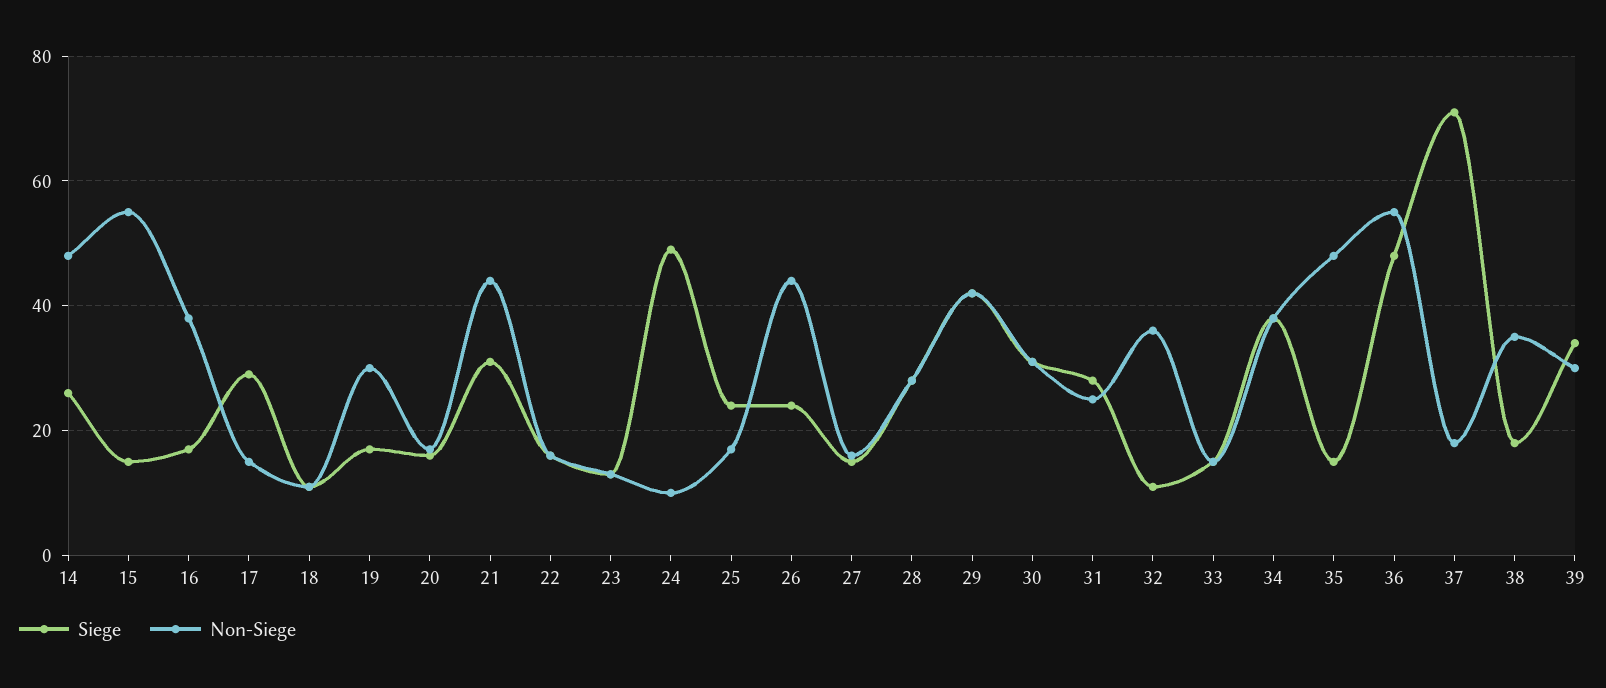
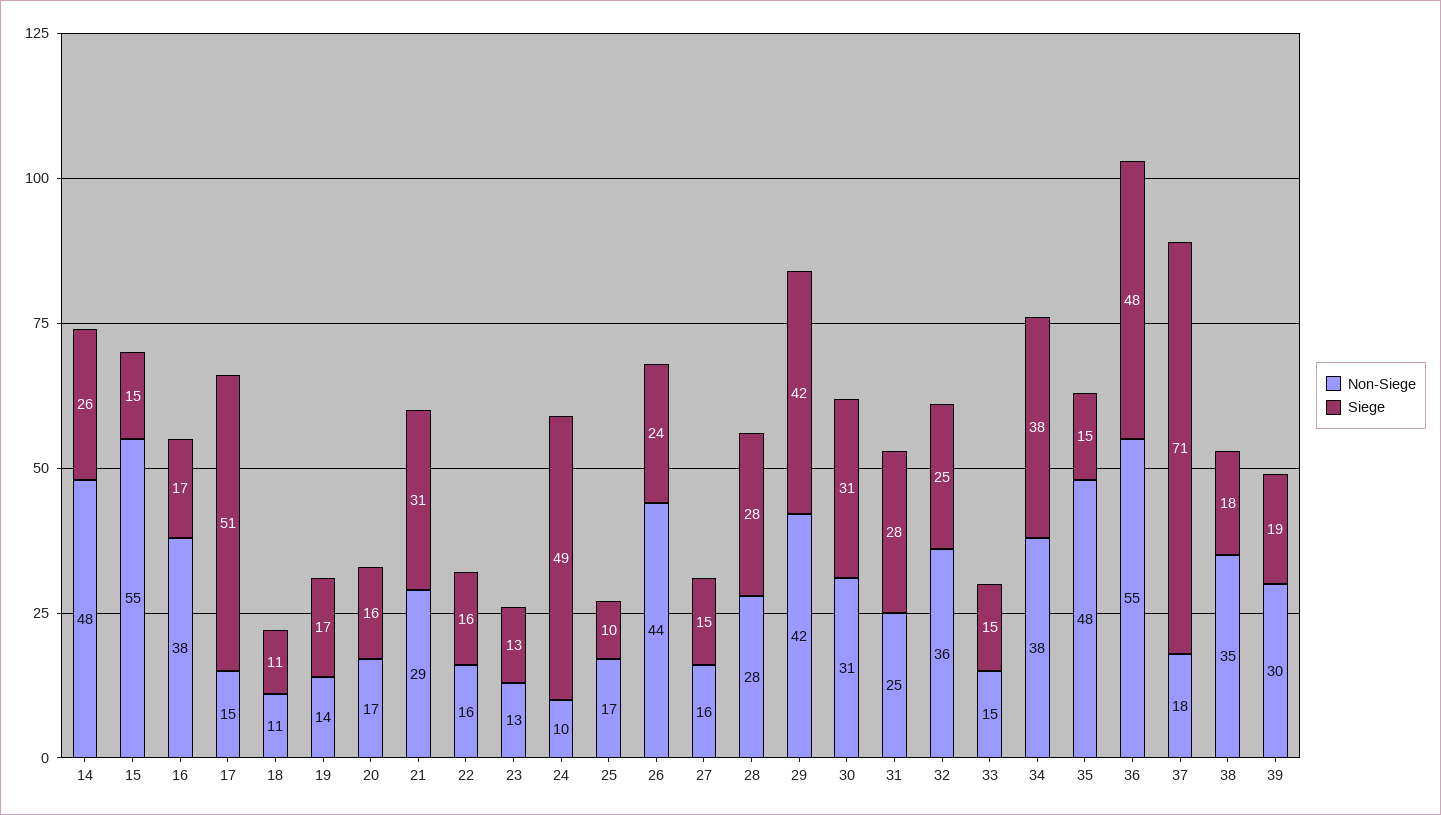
  {
    "Siege": {
      "14": 26,
      "15": 15,
      "16": 17,
-     "17": 30,
+     "17": 51,
      "18": 11,
      "19": 17,
      "20": 16,
      "21": 31,
      "22": 16,
      "23": 13,
      "24": 49,
-     "25": 25,
+     "25": 10,
      "26": 24,
      "27": 15,
      "28": 28,
      "29": 42,
      "30": 31,
      "31": 28,
-     "32": 10,
+     "32": 25,
      "33": 15,
      "34": 38,
      "35": 15,
      "36": 48,
      "37": 71,
      "38": 18,
-     "39": 35
+     "39": 19
    },
    "Non-Siege": {
      "14": 48,
      "15": 55,
      "16": 38,
      "17": 15,
      "18": 11,
-     "19": 30,
+     "19": 14,
      "20": 17,
-     "21": 45,
+     "21": 29,
      "22": 16,
      "23": 13,
      "24": 10,
      "25": 17,
      "26": 44,
      "27": 16,
      "28": 28,
      "29": 42,
      "30": 31,
      "31": 25,
      "32": 36,
      "33": 15,
      "34": 38,
      "35": 48,
      "36": 55,
      "37": 18,
      "38": 35,
      "39": 30
    }
  }

